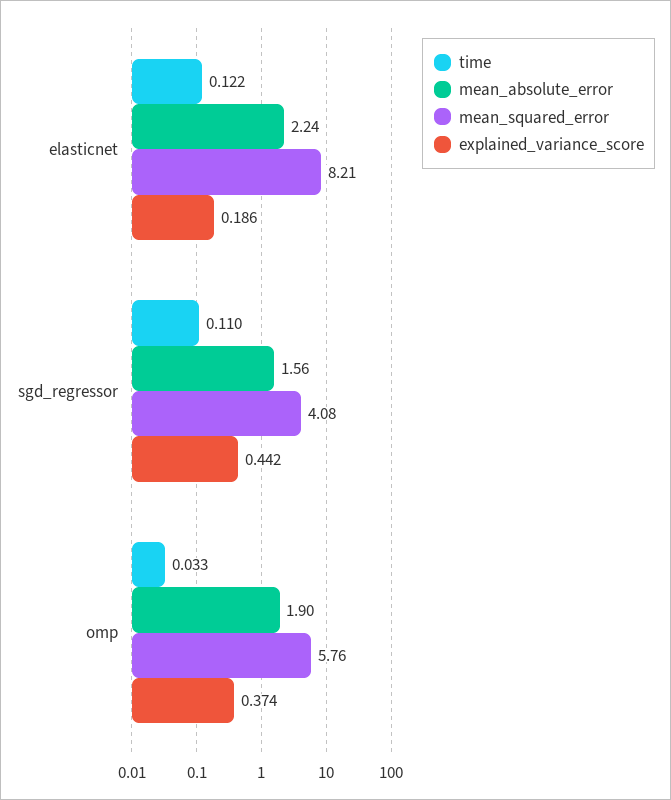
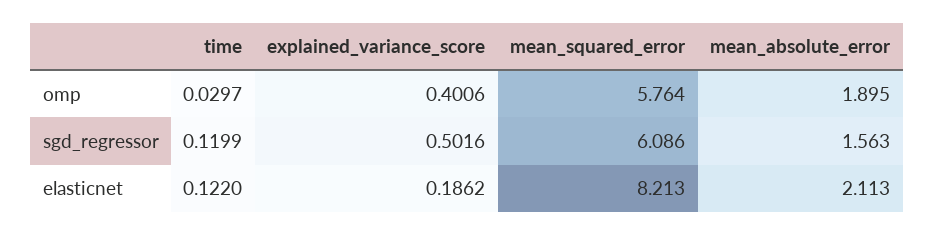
  {
    "time": {
      "elasticnet": 0.122,
-     "sgd_regressor": 0.11,
+     "sgd_regressor": 0.1199,
-     "omp": 0.033
+     "omp": 0.0297
    },
    "mean_absolute_error": {
-     "elasticnet": 2.24,
+     "elasticnet": 2.113,
      "sgd_regressor": 1.563,
      "omp": 1.895
    },
    "mean_squared_error": {
      "elasticnet": 8.213,
-     "sgd_regressor": 4.08,
+     "sgd_regressor": 6.086,
      "omp": 5.764
    },
    "explained_variance_score": {
      "elasticnet": 0.1862,
-     "sgd_regressor": 0.442,
+     "sgd_regressor": 0.5016,
-     "omp": 0.374
+     "omp": 0.4006
    }
  }

